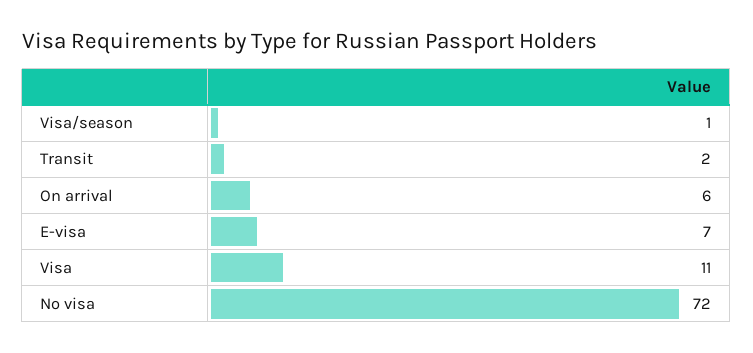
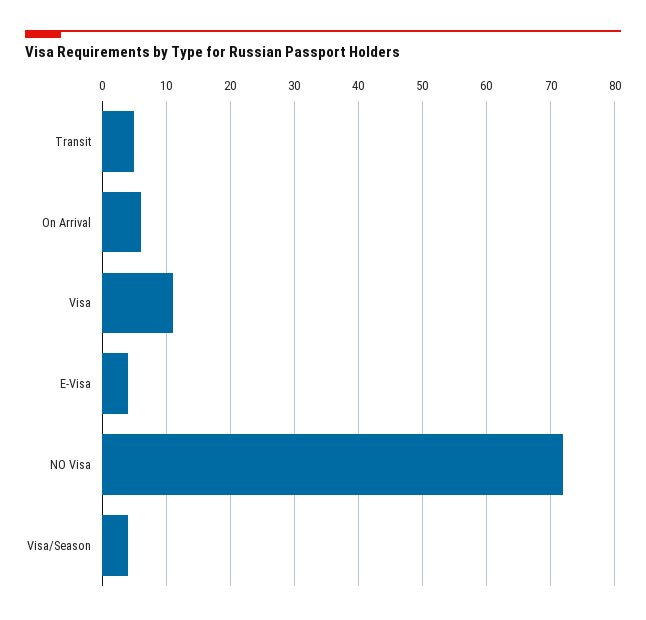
  {
-   "Visa/season": 1,
+   "Visa/season": 4,
-   "Transit": 2,
+   "Transit": 5,
    "On arrival": 6,
-   "E-visa": 7,
+   "E-visa": 4,
    "Visa": 11,
    "No visa": 72
  }

